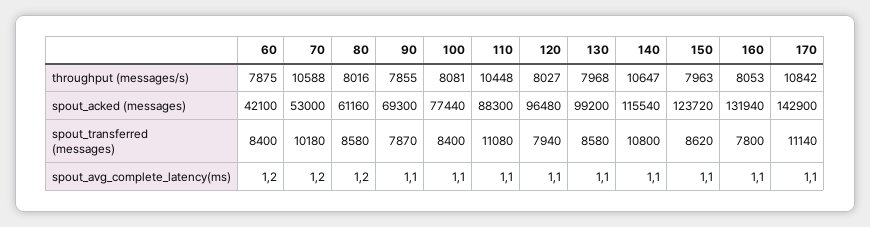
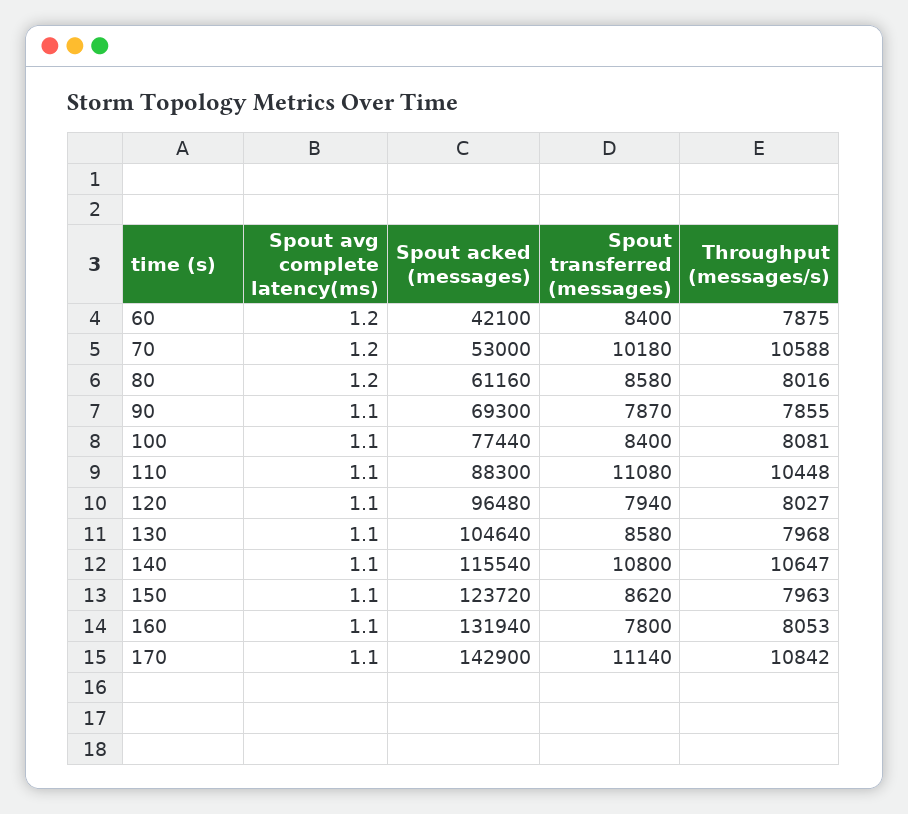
  {
    "60": {
      "throughput (messages/s)": 7875,
      "spout_acked (messages)": 42100,
      "spout_transferred (messages)": 8400,
      "spout_avg_complete_latency(ms)": 1.2
    },
    "70": {
      "throughput (messages/s)": 10588,
      "spout_acked (messages)": 53000,
      "spout_transferred (messages)": 10180,
      "spout_avg_complete_latency(ms)": 1.2
    },
    "80": {
      "throughput (messages/s)": 8016,
      "spout_acked (messages)": 61160,
      "spout_transferred (messages)": 8580,
      "spout_avg_complete_latency(ms)": 1.2
    },
    "90": {
      "throughput (messages/s)": 7855,
      "spout_acked (messages)": 69300,
      "spout_transferred (messages)": 7870,
      "spout_avg_complete_latency(ms)": 1.1
    },
    "100": {
      "throughput (messages/s)": 8081,
      "spout_acked (messages)": 77440,
      "spout_transferred (messages)": 8400,
      "spout_avg_complete_latency(ms)": 1.1
    },
    "110": {
      "throughput (messages/s)": 10448,
      "spout_acked (messages)": 88300,
      "spout_transferred (messages)": 11080,
      "spout_avg_complete_latency(ms)": 1.1
    },
    "120": {
      "throughput (messages/s)": 8027,
      "spout_acked (messages)": 96480,
      "spout_transferred (messages)": 7940,
      "spout_avg_complete_latency(ms)": 1.1
    },
    "130": {
      "throughput (messages/s)": 7968,
-     "spout_acked (messages)": 99200,
+     "spout_acked (messages)": 104640,
      "spout_transferred (messages)": 8580,
      "spout_avg_complete_latency(ms)": 1.1
    },
    "140": {
      "throughput (messages/s)": 10647,
      "spout_acked (messages)": 115540,
      "spout_transferred (messages)": 10800,
      "spout_avg_complete_latency(ms)": 1.1
    },
    "150": {
      "throughput (messages/s)": 7963,
      "spout_acked (messages)": 123720,
      "spout_transferred (messages)": 8620,
      "spout_avg_complete_latency(ms)": 1.1
    },
    "160": {
      "throughput (messages/s)": 8053,
      "spout_acked (messages)": 131940,
      "spout_transferred (messages)": 7800,
      "spout_avg_complete_latency(ms)": 1.1
    },
    "170": {
      "throughput (messages/s)": 10842,
      "spout_acked (messages)": 142900,
      "spout_transferred (messages)": 11140,
      "spout_avg_complete_latency(ms)": 1.1
    }
  }

